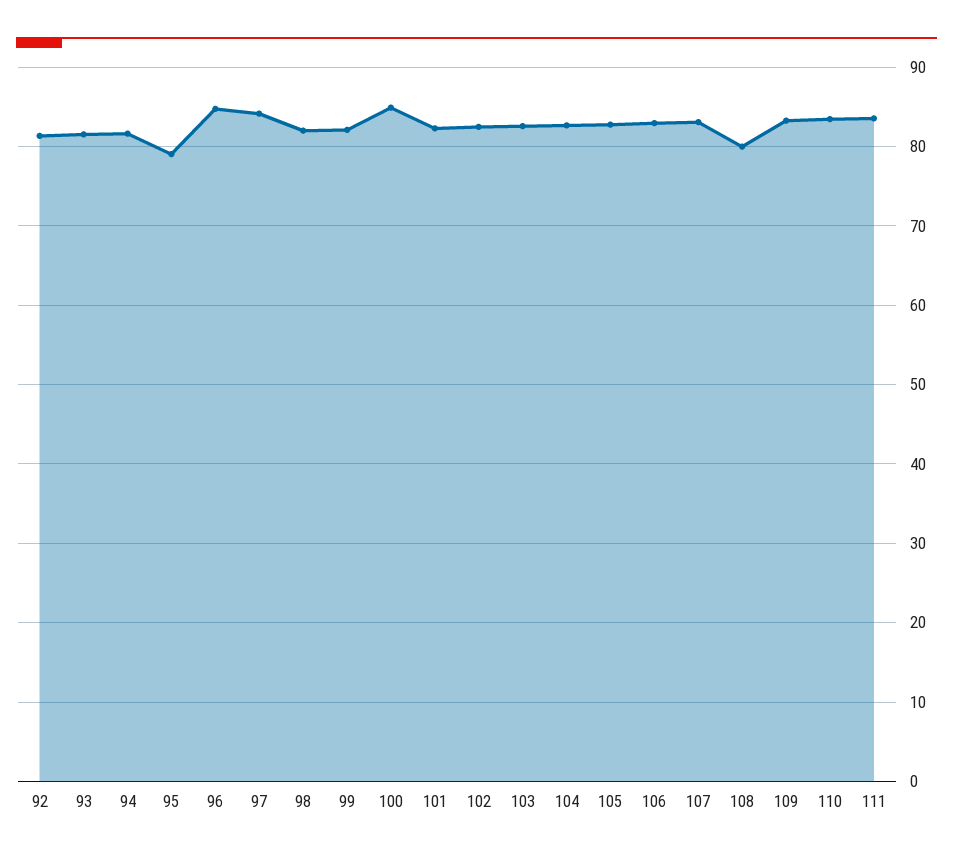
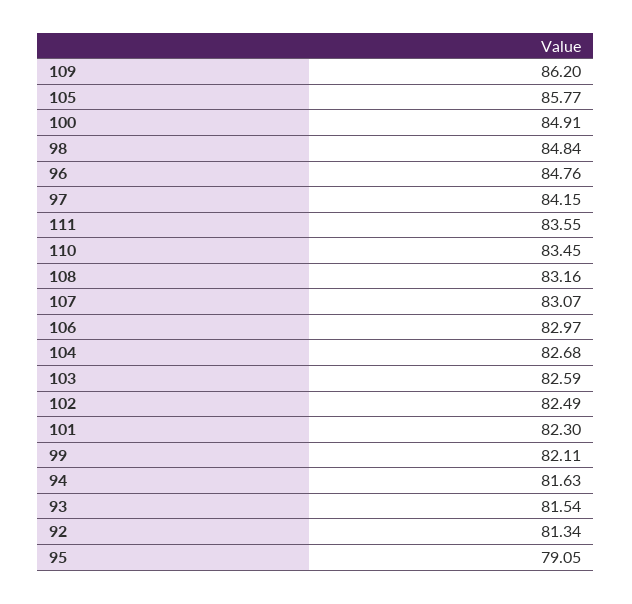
  {
    "92": 81.34,
    "93": 81.54,
    "94": 81.63,
    "95": 79.05,
    "96": 84.76,
    "97": 84.15,
-   "98": 82,
+   "98": 84.84,
    "99": 82.11,
    "100": 84.91,
    "101": 82.3,
    "102": 82.49,
    "103": 82.59,
    "104": 82.68,
-   "105": 83,
+   "105": 85.77,
    "106": 82.97,
    "107": 83.07,
-   "108": 80,
+   "108": 83.16,
-   "109": 83,
+   "109": 86.2,
    "110": 83.45,
    "111": 83.55
  }

